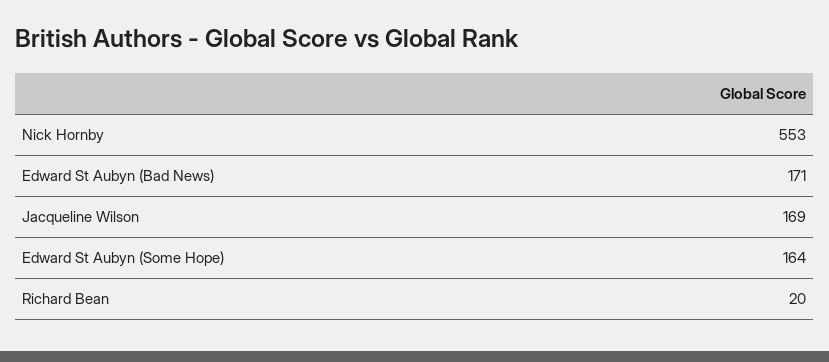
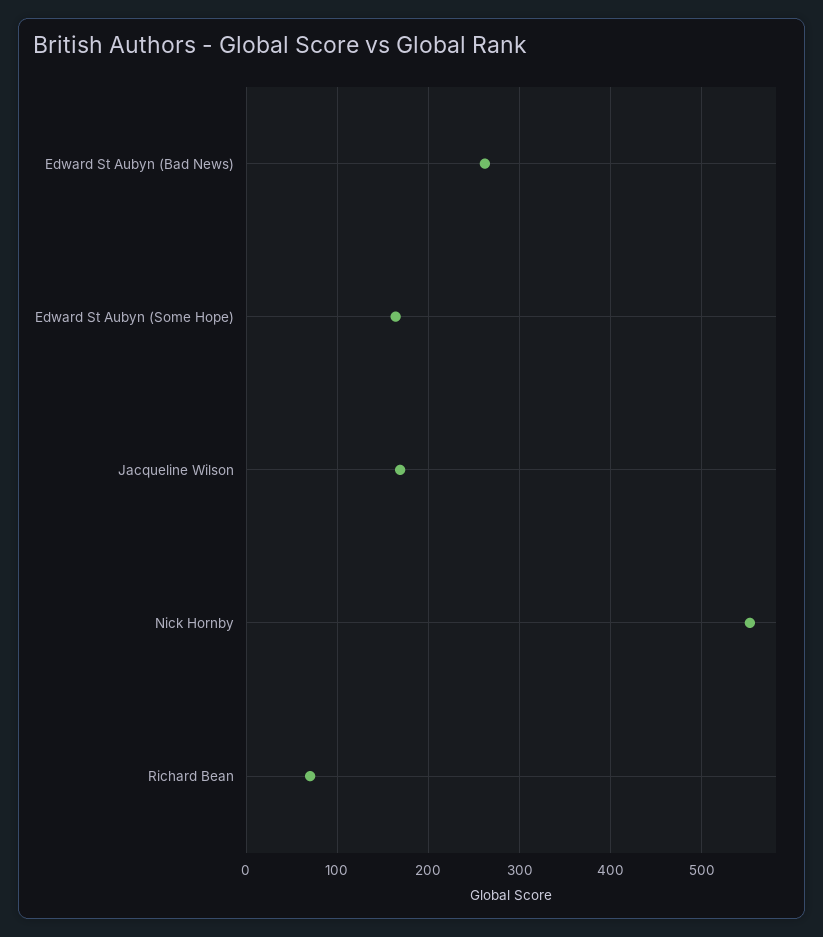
  {
    "Nick Hornby": 553,
-   "Edward St Aubyn (Bad News)": 171,
+   "Edward St Aubyn (Bad News)": 260,
    "Jacqueline Wilson": 169,
    "Edward St Aubyn (Some Hope)": 164,
-   "Richard Bean": 20
+   "Richard Bean": 70
  }

